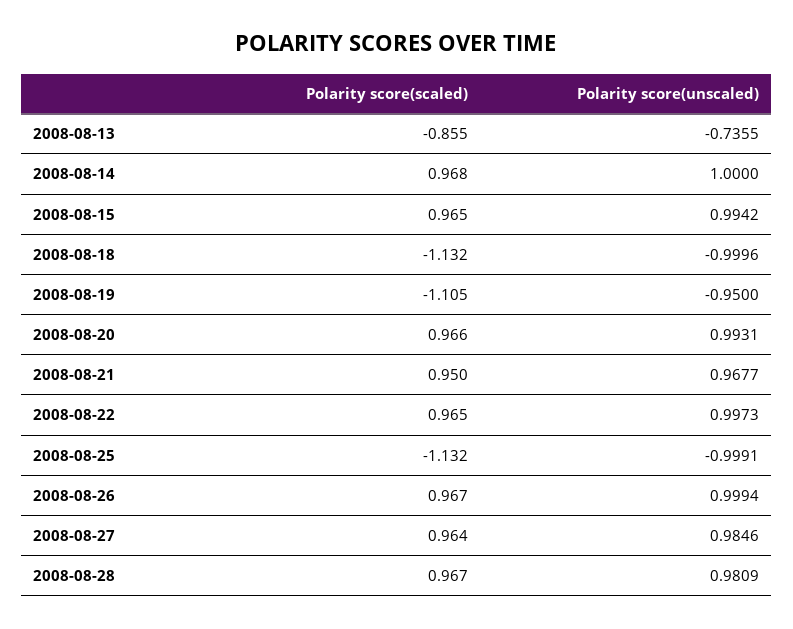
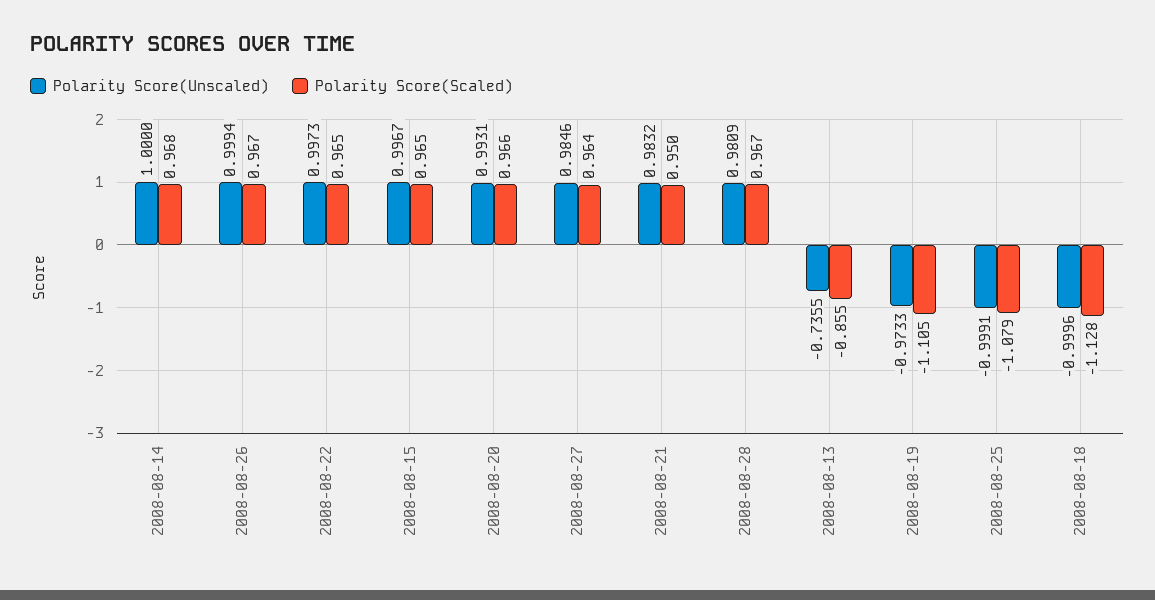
  {
    "Polarity score(scaled)": {
      "2008-08-13": -0.855,
      "2008-08-14": 0.968,
      "2008-08-15": 0.965,
-     "2008-08-18": -1.132,
+     "2008-08-18": -1.128,
      "2008-08-19": -1.105,
      "2008-08-20": 0.966,
      "2008-08-21": 0.95,
      "2008-08-22": 0.965,
-     "2008-08-25": -1.132,
+     "2008-08-25": -1.079,
      "2008-08-26": 0.967,
      "2008-08-27": 0.964,
      "2008-08-28": 0.967
    },
    "Polarity score(unscaled)": {
      "2008-08-13": -0.7355,
      "2008-08-14": 1,
-     "2008-08-15": 0.9942,
+     "2008-08-15": 0.9967,
      "2008-08-18": -0.9996,
-     "2008-08-19": -0.95,
+     "2008-08-19": -0.9733,
      "2008-08-20": 0.9931,
-     "2008-08-21": 0.9677,
+     "2008-08-21": 0.9832,
      "2008-08-22": 0.9973,
      "2008-08-25": -0.9991,
      "2008-08-26": 0.9994,
      "2008-08-27": 0.9846,
      "2008-08-28": 0.9809
    }
  }

